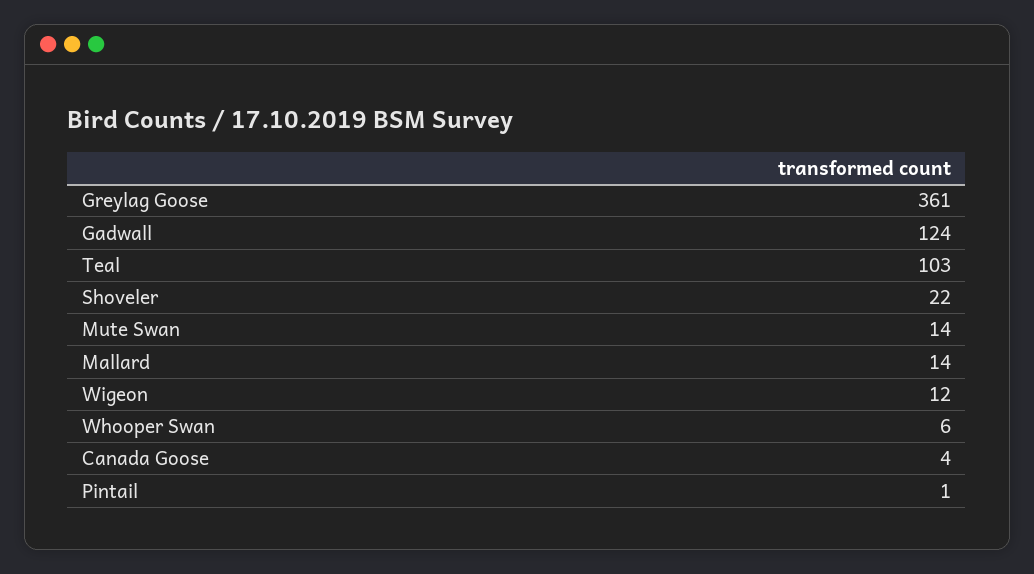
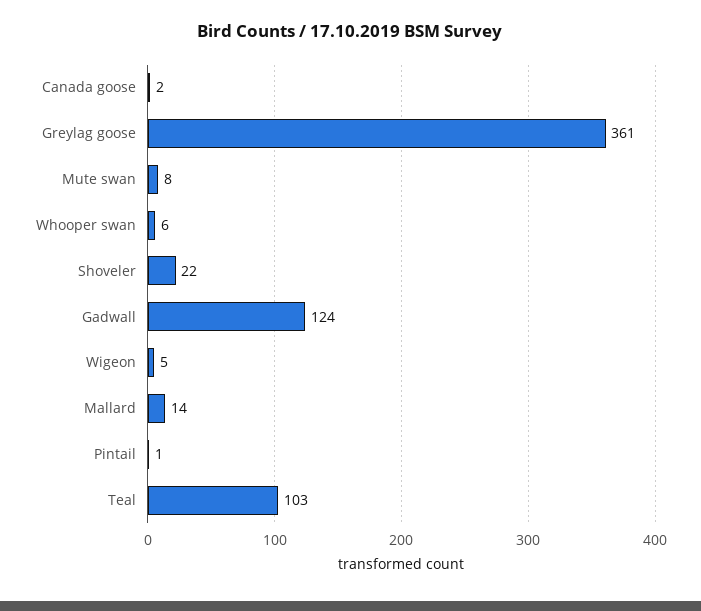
  {
    "Greylag Goose": 361,
    "Gadwall": 124,
    "Teal": 103,
    "Shoveler": 22,
-   "Mute Swan": 14,
+   "Mute Swan": 8,
    "Mallard": 14,
-   "Wigeon": 12,
+   "Wigeon": 5,
    "Whooper Swan": 6,
-   "Canada Goose": 4,
+   "Canada Goose": 2,
    "Pintail": 1
  }

